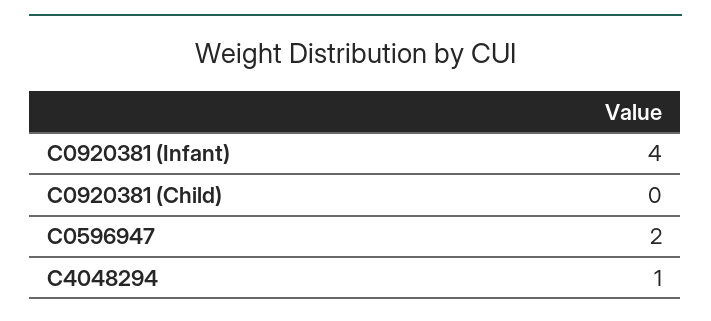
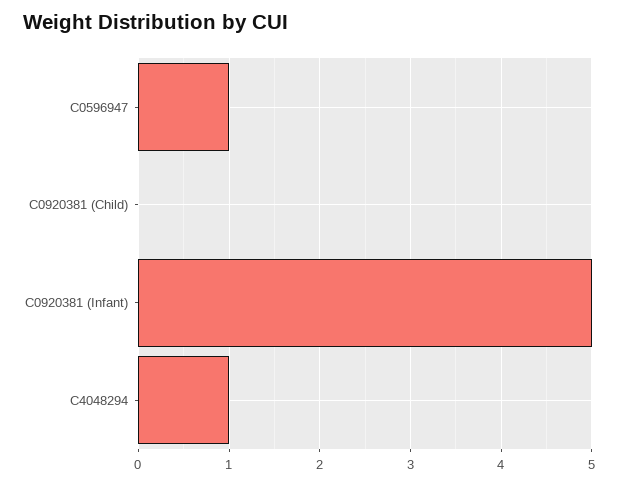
  {
-   "C0920381 (Infant)": 4,
+   "C0920381 (Infant)": 5,
    "C0920381 (Child)": 0,
-   "C0596947": 2,
+   "C0596947": 1,
    "C4048294": 1
  }

